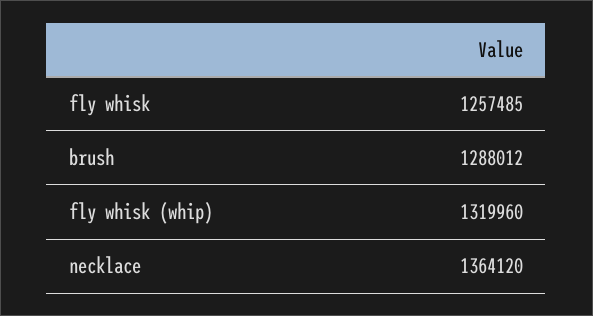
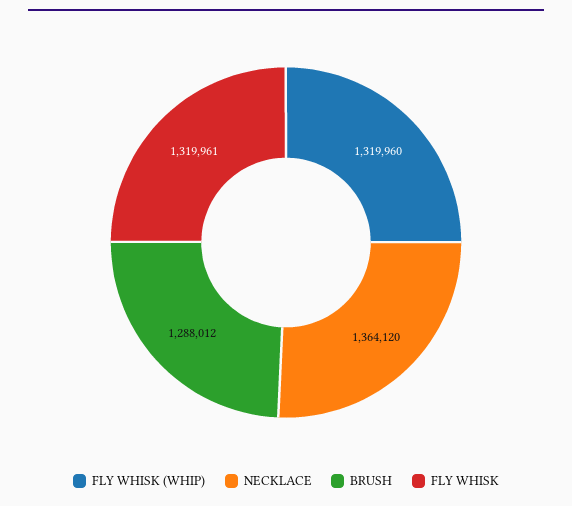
  {
-   "fly whisk": 1257485,
+   "fly whisk": 1319961,
    "brush": 1288012,
    "fly whisk (whip)": 1319960,
    "necklace": 1364120
  }

